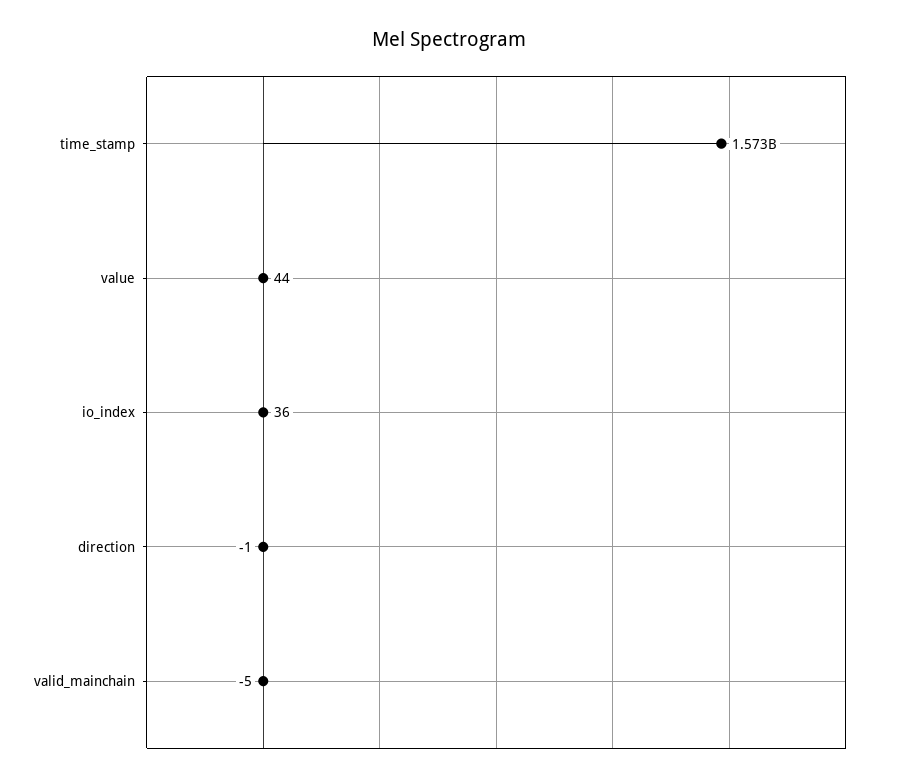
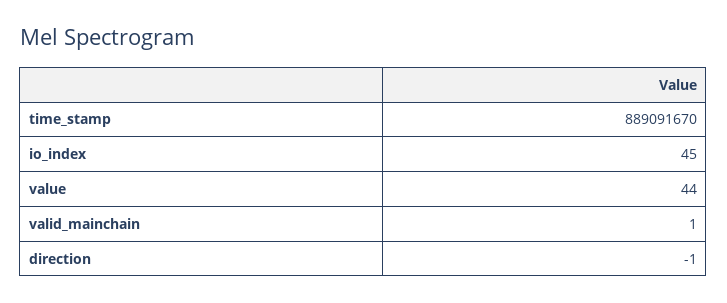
  {
-   "time_stamp": 1573000000,
+   "time_stamp": 889091670,
    "value": 44,
-   "io_index": 36,
+   "io_index": 45,
    "direction": -1,
-   "valid_mainchain": -5
+   "valid_mainchain": 1
  }

